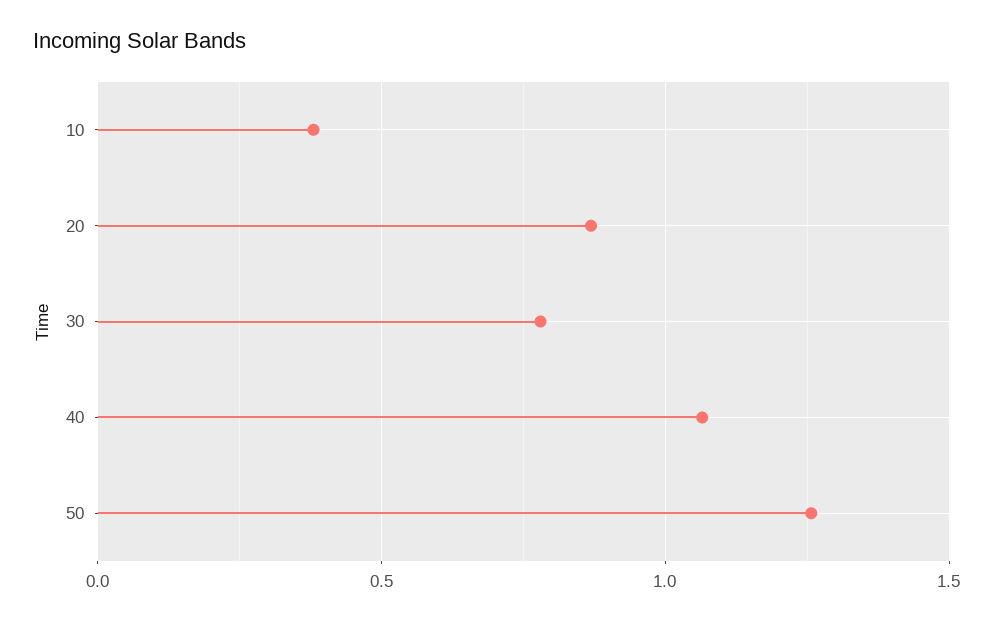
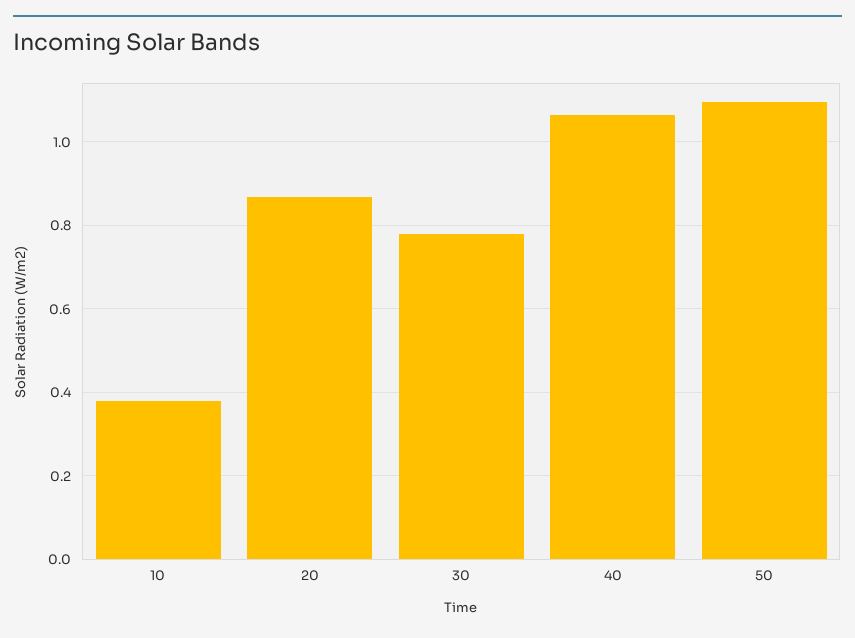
  {
    "10": 0.38,
    "20": 0.86,
    "30": 0.78,
    "40": 1.06,
-   "50": 1.25
+   "50": 1.1
  }

